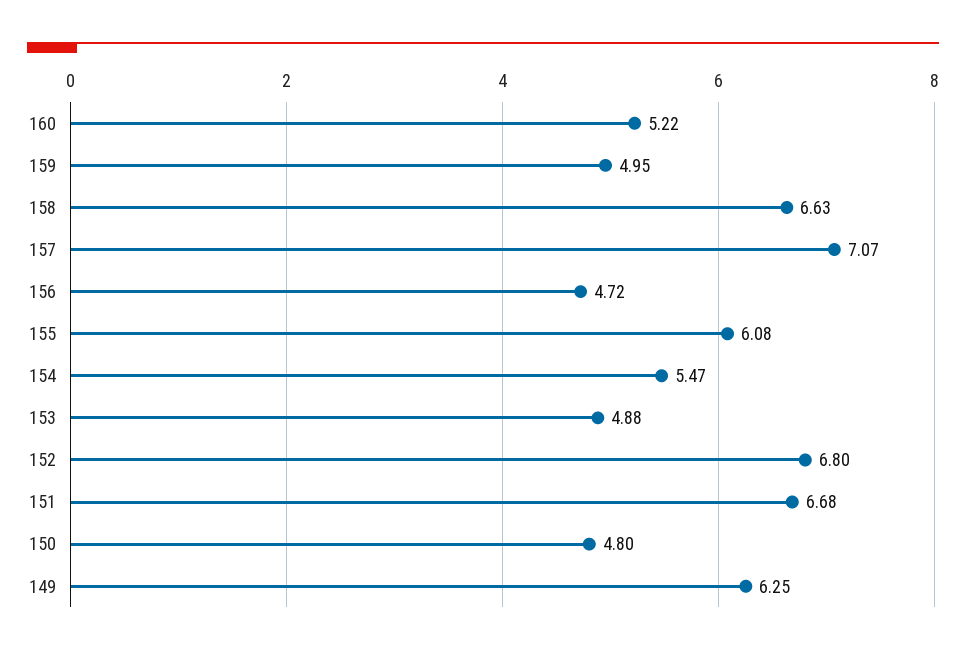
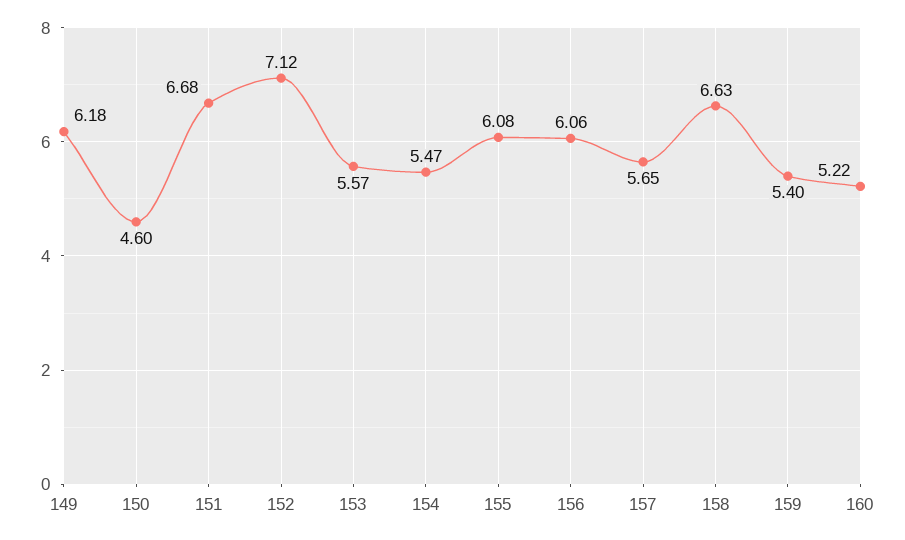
  {
    "160": 5.22,
-   "159": 4.95,
+   "159": 5.4,
    "158": 6.63,
-   "157": 7.07,
+   "157": 5.65,
-   "156": 4.72,
+   "156": 6.06,
    "155": 6.08,
    "154": 5.47,
-   "153": 4.88,
+   "153": 5.57,
-   "152": 6.8,
+   "152": 7.12,
    "151": 6.68,
-   "150": 4.8,
+   "150": 4.6,
-   "149": 6.25
+   "149": 6.18
  }

